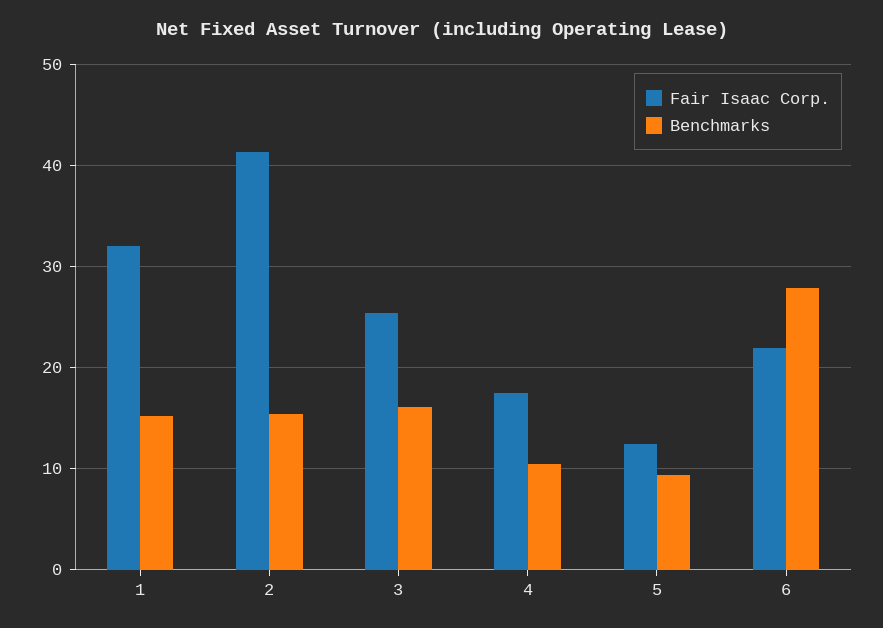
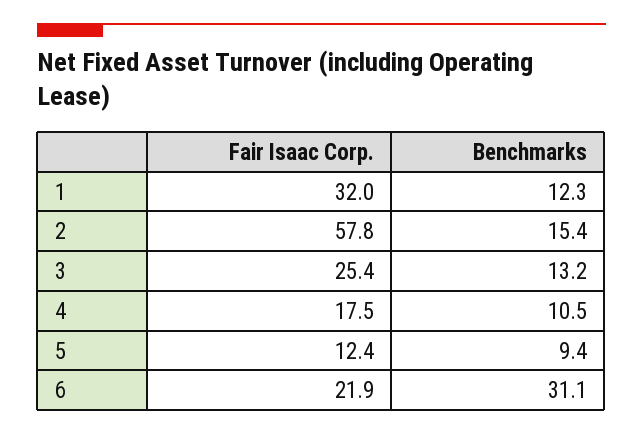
  {
    "Fair Isaac Corp.": {
      "1": 32,
-     "2": 41,
+     "2": 57.8,
      "3": 25.4,
      "4": 17.5,
      "5": 12.4,
      "6": 21.9
    },
    "Benchmarks": {
-     "1": 15,
+     "1": 12.3,
      "2": 15.4,
-     "3": 16,
+     "3": 13.2,
      "4": 10.5,
      "5": 9.4,
-     "6": 28
+     "6": 31.1
    }
  }

